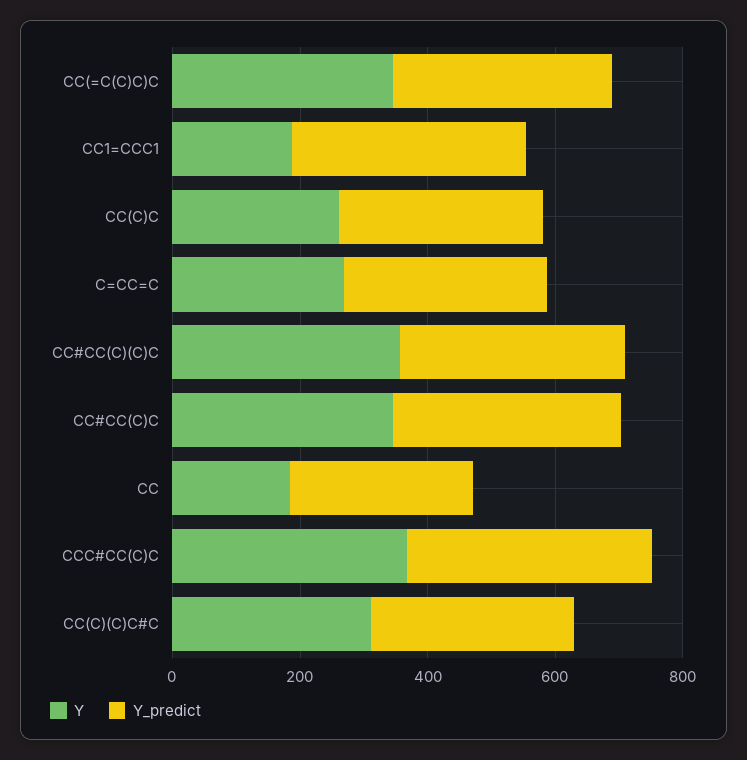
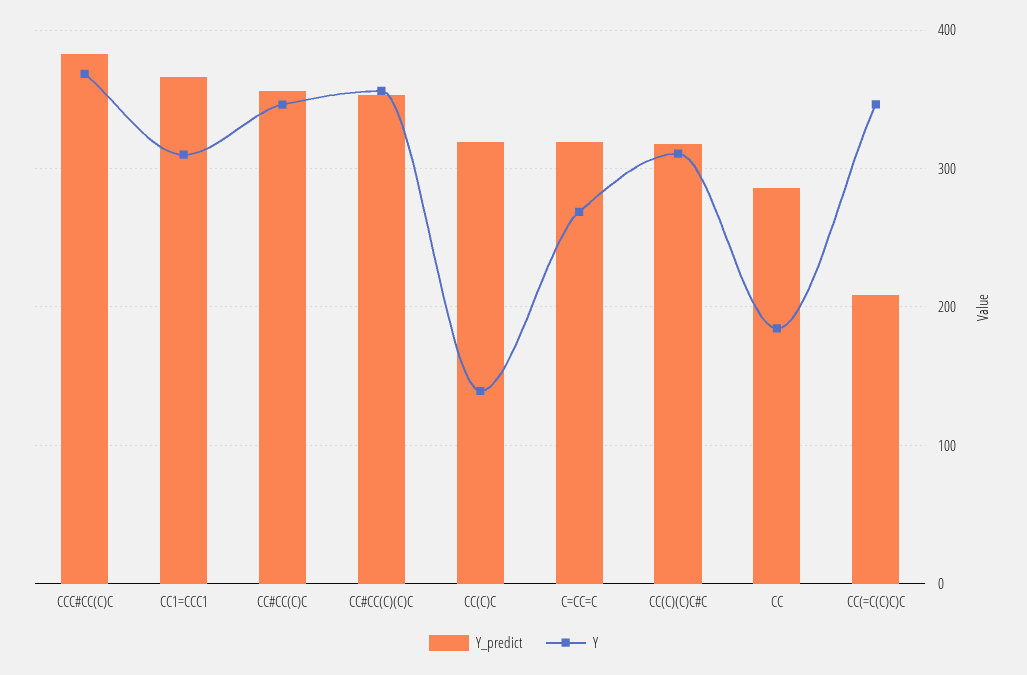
  {
    "Y": {
      "CC(=C(C)C)C": 350,
-     "CC1=CCC1": 200,
+     "CC1=CCC1": 310,
-     "CC(C)C": 250,
+     "CC(C)C": 140,
      "C=CC=C": 270,
      "CC#CC(C)(C)C": 360,
      "CC#CC(C)C": 350,
      "CC": 180,
      "CCC#CC(C)C": 370,
      "CC(C)(C)C#C": 310
    },
    "Y_predict": {
-     "CC(=C(C)C)C": 350,
+     "CC(=C(C)C)C": 210,
      "CC1=CCC1": 370,
      "CC(C)C": 320,
      "C=CC=C": 320,
      "CC#CC(C)(C)C": 350,
      "CC#CC(C)C": 360,
      "CC": 290,
      "CCC#CC(C)C": 380,
      "CC(C)(C)C#C": 320
    }
  }

